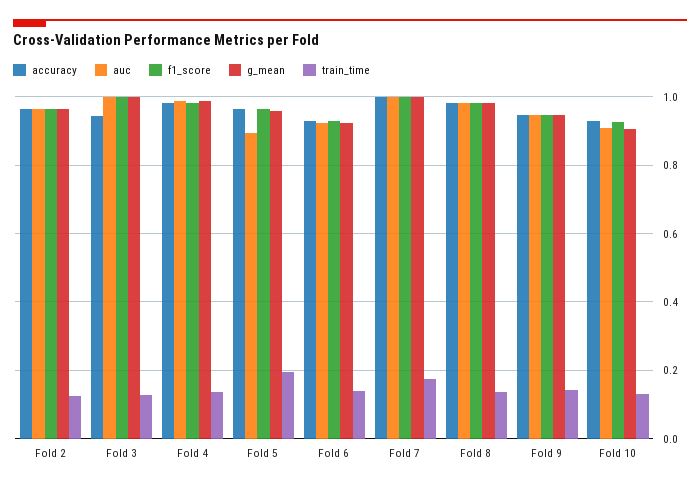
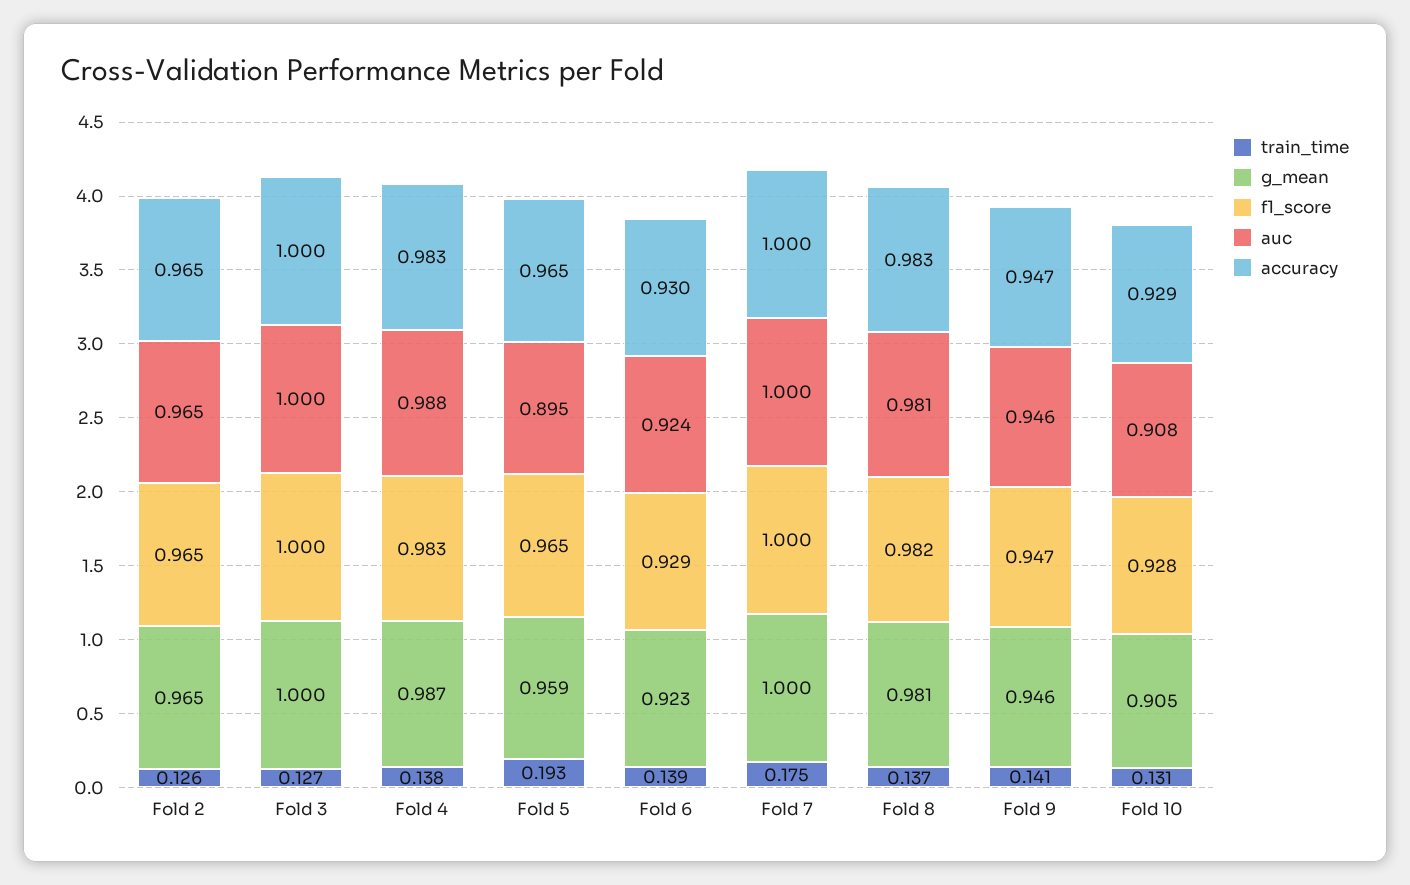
  {
    "accuracy": {
      "Fold 2": 0.965,
-     "Fold 3": 0.94,
+     "Fold 3": 1,
      "Fold 4": 0.983,
      "Fold 5": 0.965,
      "Fold 6": 0.93,
      "Fold 7": 1,
      "Fold 8": 0.983,
      "Fold 9": 0.947,
      "Fold 10": 0.929
    },
    "auc": {
      "Fold 2": 0.965,
      "Fold 3": 1,
      "Fold 4": 0.988,
      "Fold 5": 0.895,
      "Fold 6": 0.924,
      "Fold 7": 1,
      "Fold 8": 0.981,
      "Fold 9": 0.946,
      "Fold 10": 0.908
    },
    "f1_score": {
      "Fold 2": 0.965,
      "Fold 3": 1,
      "Fold 4": 0.983,
      "Fold 5": 0.965,
      "Fold 6": 0.929,
      "Fold 7": 1,
      "Fold 8": 0.982,
      "Fold 9": 0.947,
      "Fold 10": 0.928
    },
    "g_mean": {
      "Fold 2": 0.965,
      "Fold 3": 1,
      "Fold 4": 0.987,
      "Fold 5": 0.959,
      "Fold 6": 0.923,
      "Fold 7": 1,
      "Fold 8": 0.981,
      "Fold 9": 0.946,
      "Fold 10": 0.905
    },
    "train_time": {
      "Fold 2": 0.126,
      "Fold 3": 0.127,
      "Fold 4": 0.138,
      "Fold 5": 0.193,
      "Fold 6": 0.139,
      "Fold 7": 0.175,
      "Fold 8": 0.137,
      "Fold 9": 0.141,
      "Fold 10": 0.131
    }
  }

